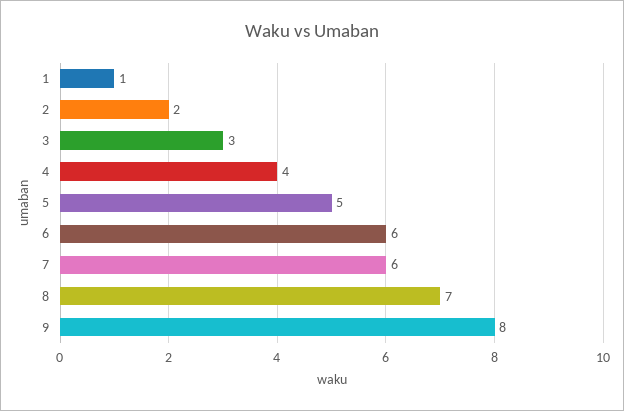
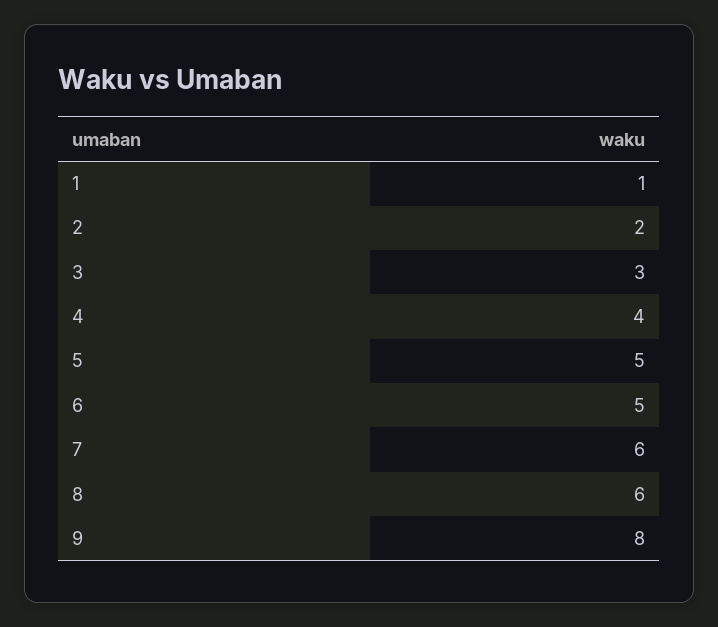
  {
    "1": 1,
    "2": 2,
    "3": 3,
    "4": 4,
    "5": 5,
-   "6": 6,
+   "6": 5,
    "7": 6,
-   "8": 7,
+   "8": 6,
    "9": 8
  }

